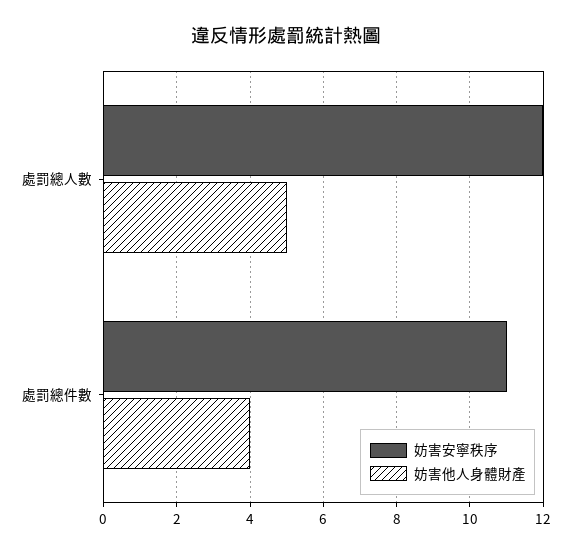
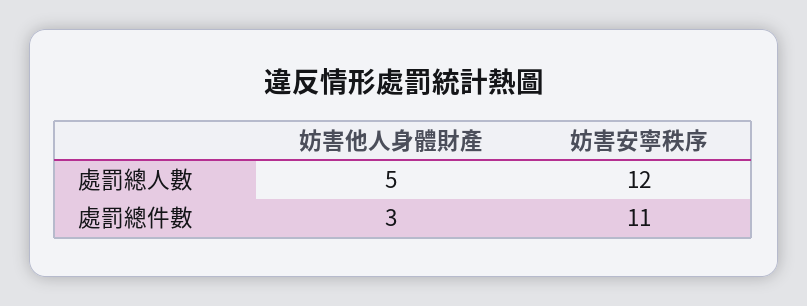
  {
    "妨害安寧秩序": {
      "處罰總人數": 12,
      "處罰總件數": 11
    },
    "妨害他人身體財產": {
      "處罰總人數": 5,
-     "處罰總件數": 4
+     "處罰總件數": 3
    }
  }

